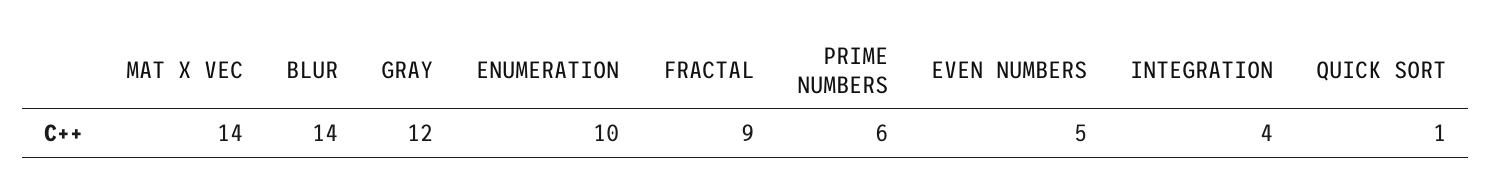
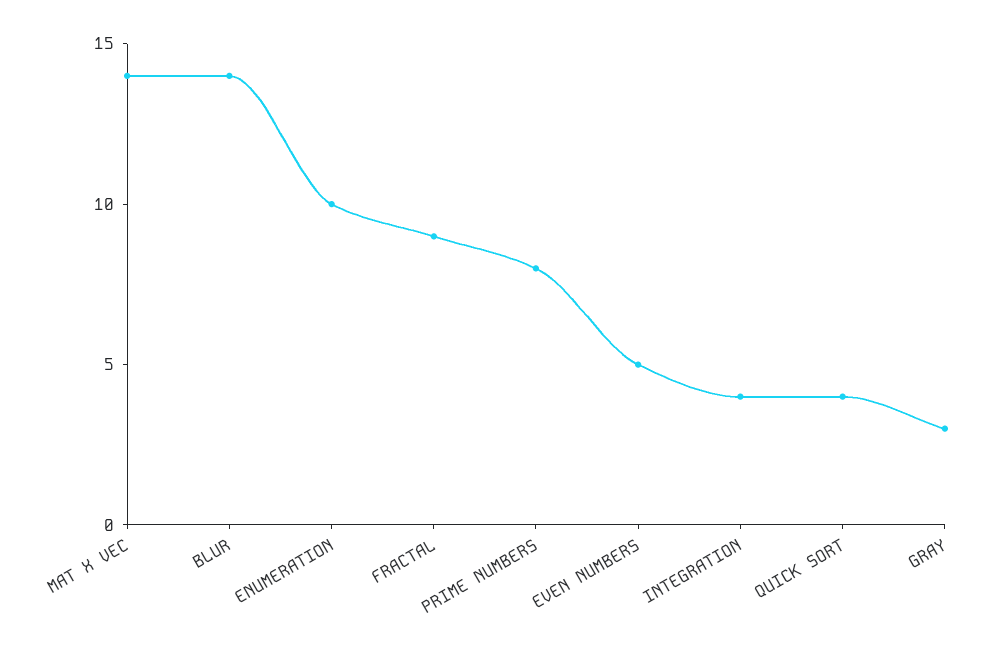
  {
    "MAT X VEC": 14,
    "BLUR": 14,
-   "GRAY": 12,
+   "GRAY": 3,
    "ENUMERATION": 10,
    "FRACTAL": 9,
-   "PRIME NUMBERS": 6,
+   "PRIME NUMBERS": 8,
    "EVEN NUMBERS": 5,
    "INTEGRATION": 4,
-   "QUICK SORT": 1
+   "QUICK SORT": 4
  }

